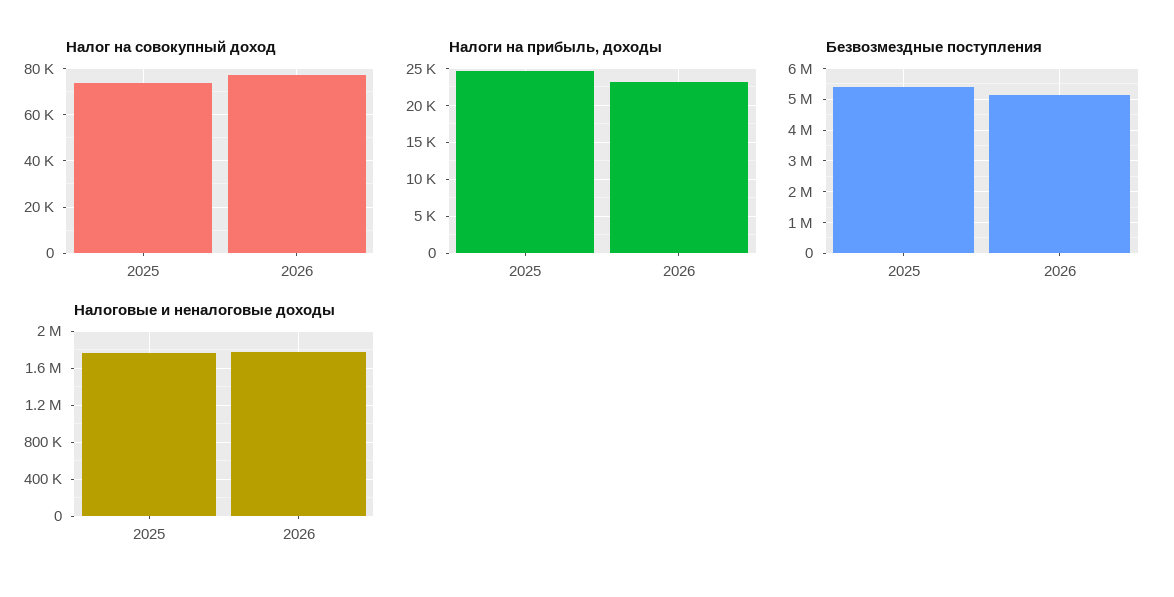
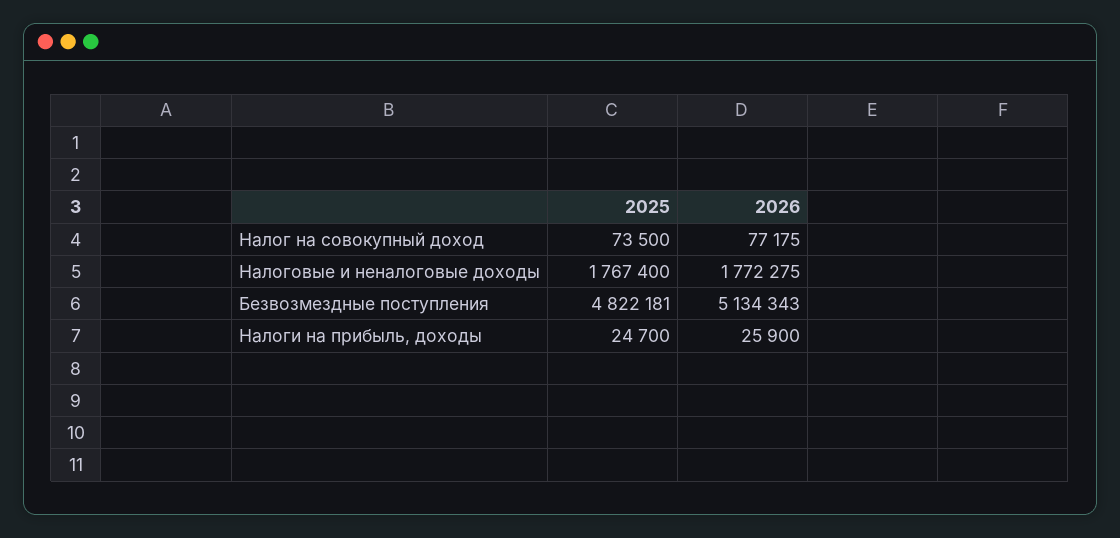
  {
    "Налог на совокупный доход": {
      "2025": 73500,
      "2026": 77175
    },
    "Налоги на прибыль, доходы": {
      "2025": 24700,
-     "2026": 23000
+     "2026": 25900
    },
    "Безвозмездные поступления": {
-     "2025": 5400000,
+     "2025": 4822181,
      "2026": 5134343
    },
    "Налоговые и неналоговые доходы": {
      "2025": 1767400,
      "2026": 1772275
    }
  }

